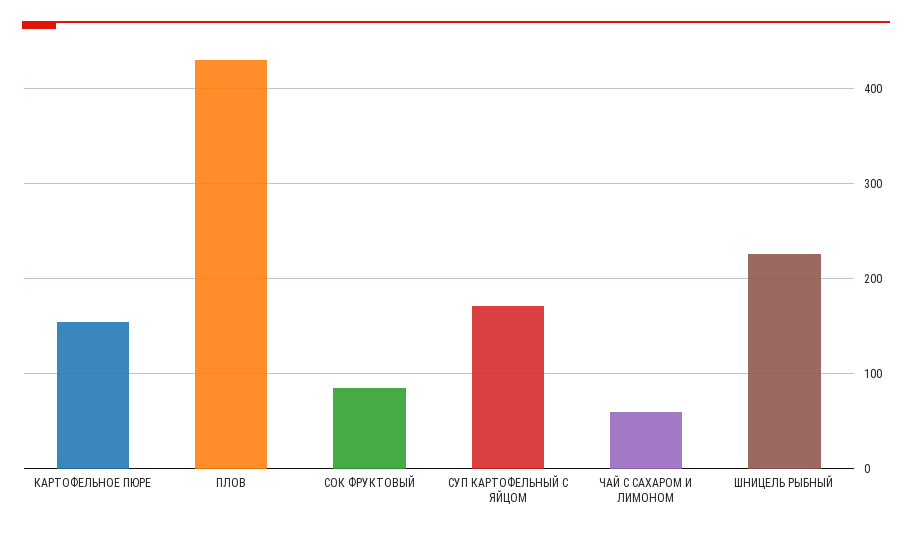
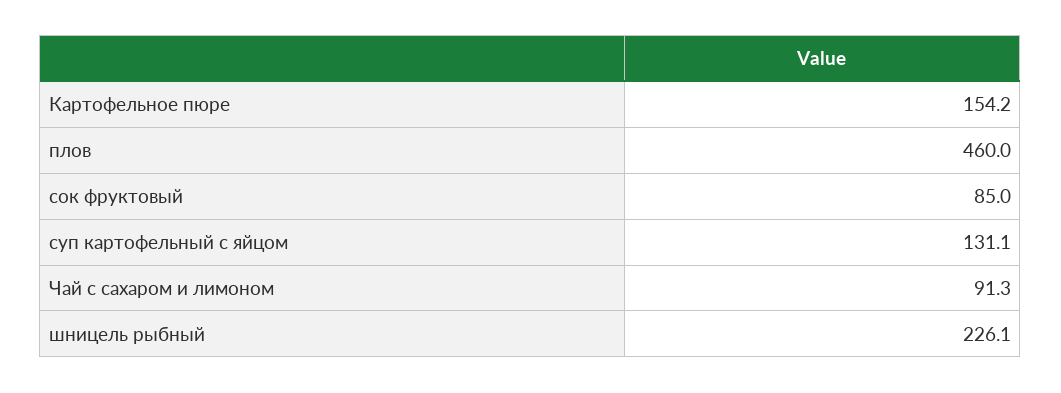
  {
    "КАРТОФЕЛЬНОЕ ПЮРЕ": 154.2,
-   "ПЛОВ": 430,
+   "ПЛОВ": 460,
    "СОК ФРУКТОВЫЙ": 85,
-   "СУП КАРТОФЕЛЬНЫЙ С ЯЙЦОМ": 170,
+   "СУП КАРТОФЕЛЬНЫЙ С ЯЙЦОМ": 131.1,
-   "ЧАЙ С САХАРОМ И ЛИМОНОМ": 60,
+   "ЧАЙ С САХАРОМ И ЛИМОНОМ": 91.3,
    "ШНИЦЕЛЬ РЫБНЫЙ": 226.1
  }

